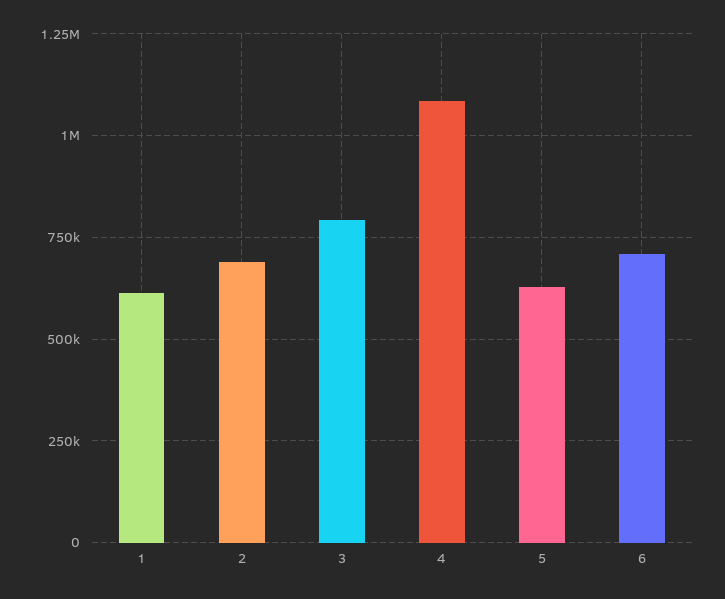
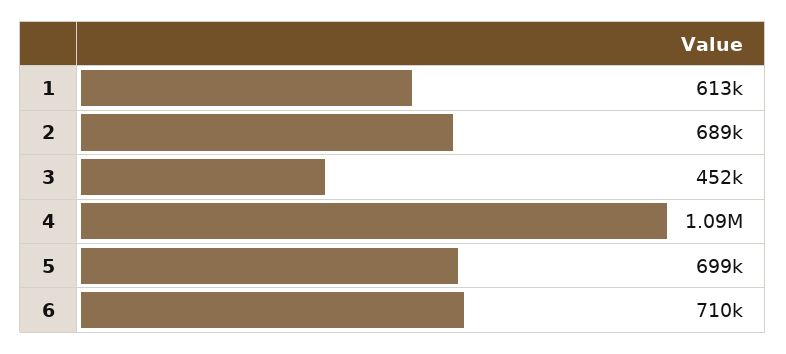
  {
    "1": 613000,
    "2": 689000,
-   "3": 800000,
+   "3": 452000,
    "4": 1090000,
-   "5": 625000,
+   "5": 699000,
    "6": 710000
  }

